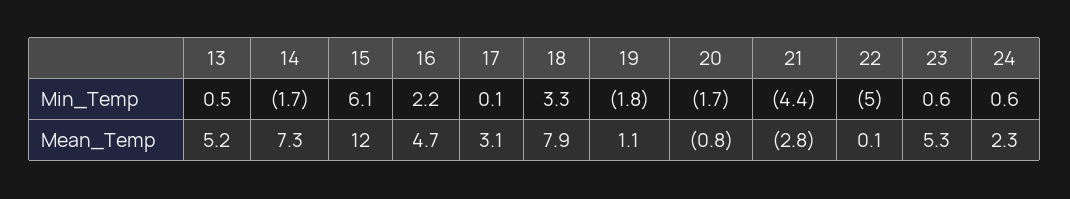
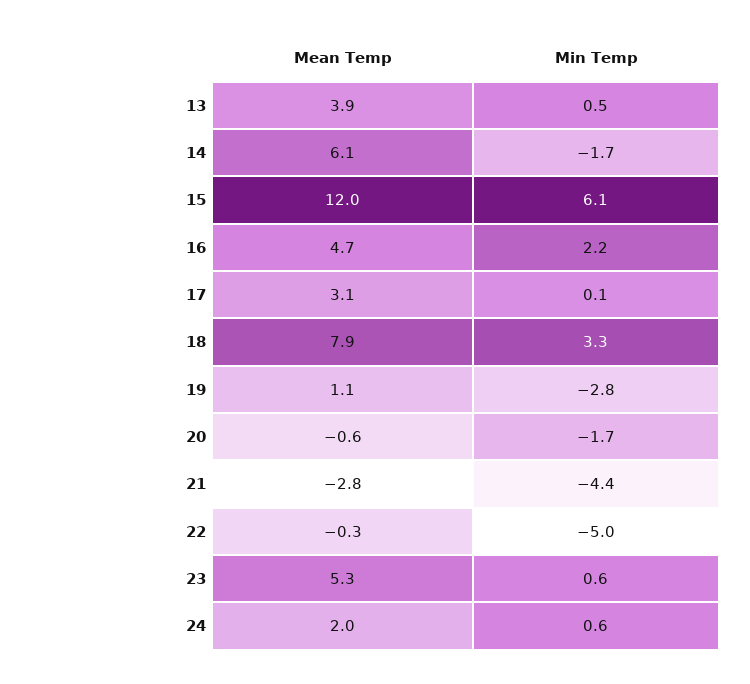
  {
    "13": {
      "Min_Temp": 0.5,
-     "Mean_Temp": 5.2
+     "Mean_Temp": 3.9
    },
    "14": {
      "Min_Temp": -1.7,
-     "Mean_Temp": 7.3
+     "Mean_Temp": 6.1
    },
    "15": {
      "Min_Temp": 6.1,
      "Mean_Temp": 12
    },
    "16": {
      "Min_Temp": 2.2,
      "Mean_Temp": 4.7
    },
    "17": {
      "Min_Temp": 0.1,
      "Mean_Temp": 3.1
    },
    "18": {
      "Min_Temp": 3.3,
      "Mean_Temp": 7.9
    },
    "19": {
-     "Min_Temp": -1.8,
+     "Min_Temp": -2.8,
      "Mean_Temp": 1.1
    },
    "20": {
      "Min_Temp": -1.7,
-     "Mean_Temp": -0.8
+     "Mean_Temp": -0.6
    },
    "21": {
      "Min_Temp": -4.4,
      "Mean_Temp": -2.8
    },
    "22": {
      "Min_Temp": -5,
-     "Mean_Temp": 0.1
+     "Mean_Temp": -0.3
    },
    "23": {
      "Min_Temp": 0.6,
      "Mean_Temp": 5.3
    },
    "24": {
      "Min_Temp": 0.6,
-     "Mean_Temp": 2.3
+     "Mean_Temp": 2
    }
  }

